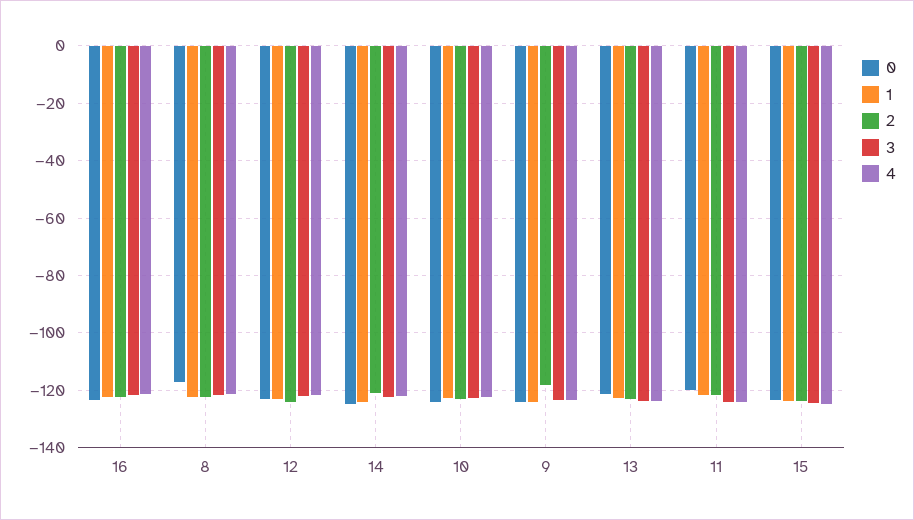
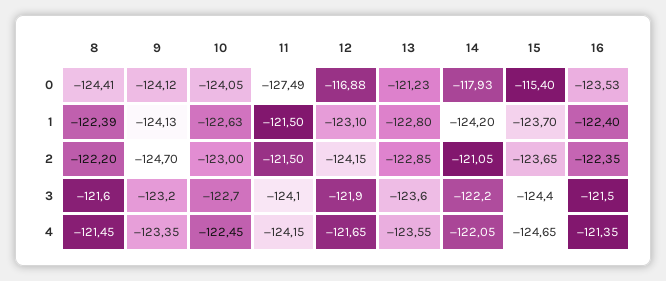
  {
    "0": {
      "16": -123.53,
-     "8": -117.5,
+     "8": -124.41,
-     "12": -122.5,
+     "12": -116.88,
-     "14": -125,
+     "14": -117.93,
      "10": -124.05,
      "9": -124.12,
      "13": -121.23,
-     "11": -120,
+     "11": -127.49,
-     "15": -122.5
+     "15": -115.4
    },
    "1": {
      "16": -122.4,
      "8": -122.39,
      "12": -123.1,
      "14": -124.2,
      "10": -122.63,
      "9": -124.13,
      "13": -122.8,
      "11": -121.5,
      "15": -123.7
    },
    "2": {
      "16": -122.35,
      "8": -122.2,
      "12": -124.15,
      "14": -121.05,
      "10": -123,
-     "9": -117.5,
+     "9": -124.7,
      "13": -122.85,
      "11": -121.5,
      "15": -123.65
    },
    "3": {
      "16": -121.5,
      "8": -121.6,
      "12": -121.9,
      "14": -122.2,
      "10": -122.7,
      "9": -123.2,
      "13": -123.6,
      "11": -124.1,
      "15": -124.4
    },
    "4": {
      "16": -121.35,
      "8": -121.45,
      "12": -121.65,
      "14": -122.05,
      "10": -122.45,
      "9": -123.35,
      "13": -123.55,
      "11": -124.15,
      "15": -124.65
    }
  }

